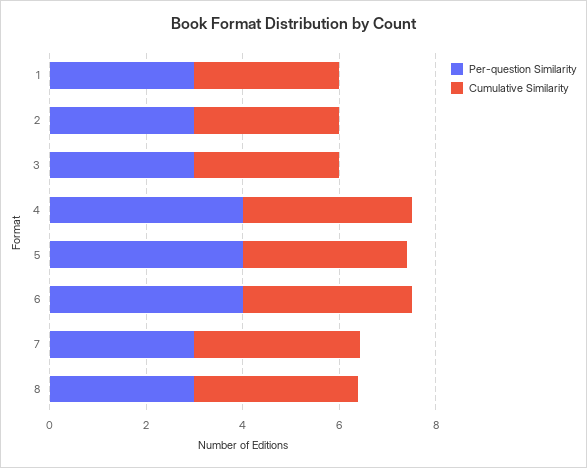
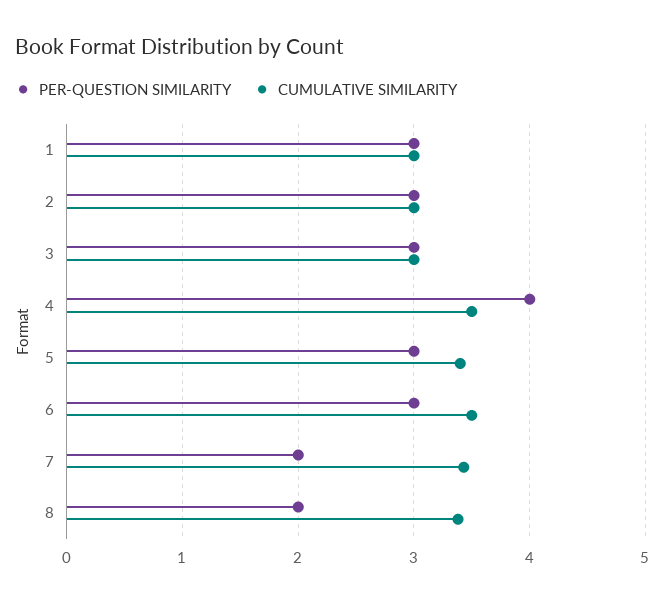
  {
    "Per-question Similarity": {
      "1": 3,
      "2": 3,
      "3": 3,
      "4": 4,
-     "5": 4,
+     "5": 3,
-     "6": 4,
+     "6": 3,
-     "7": 3,
+     "7": 2,
-     "8": 3
+     "8": 2
    },
    "Cumulative Similarity": {
      "1": 3,
      "2": 3,
      "3": 3,
      "4": 3.5,
      "5": 3.4,
      "6": 3.5,
      "7": 3.4,
      "8": 3.4
    }
  }

